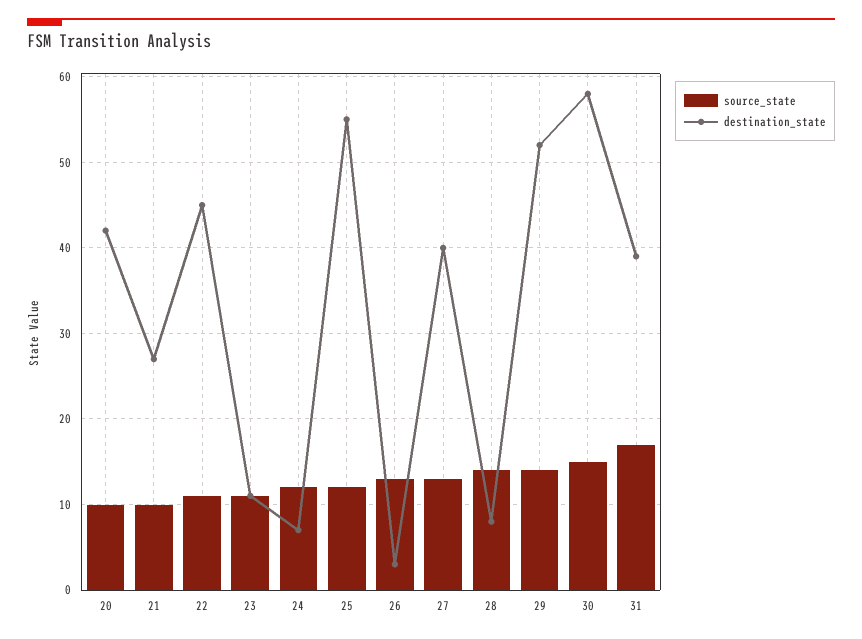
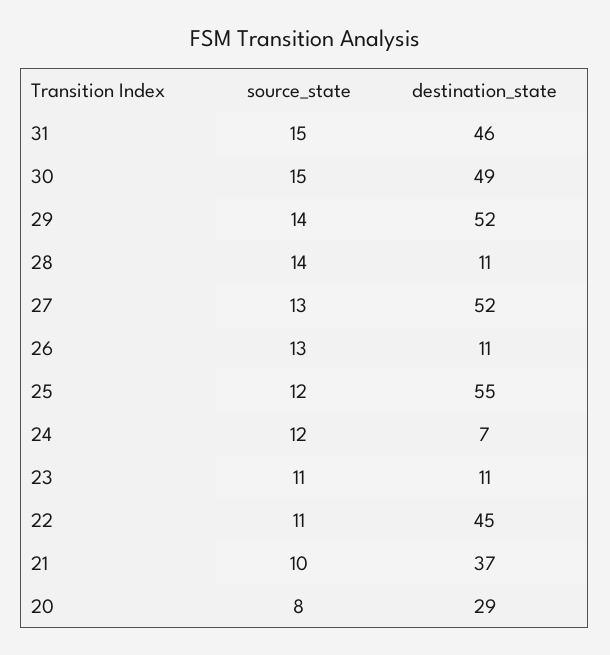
  {
    "source_state": {
-     "20": 10,
+     "20": 8,
      "21": 10,
      "22": 11,
      "23": 11,
      "24": 12,
      "25": 12,
      "26": 13,
      "27": 13,
      "28": 14,
      "29": 14,
      "30": 15,
-     "31": 17
+     "31": 15
    },
    "destination_state": {
-     "20": 42,
+     "20": 29,
-     "21": 27,
+     "21": 37,
      "22": 45,
      "23": 11,
      "24": 7,
      "25": 55,
-     "26": 3,
+     "26": 11,
-     "27": 40,
+     "27": 52,
-     "28": 8,
+     "28": 11,
      "29": 52,
-     "30": 58,
+     "30": 49,
-     "31": 39
+     "31": 46
    }
  }

